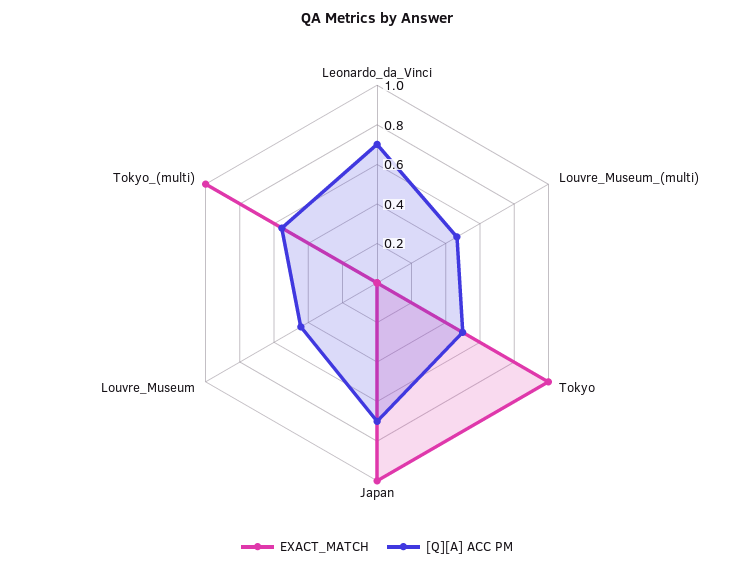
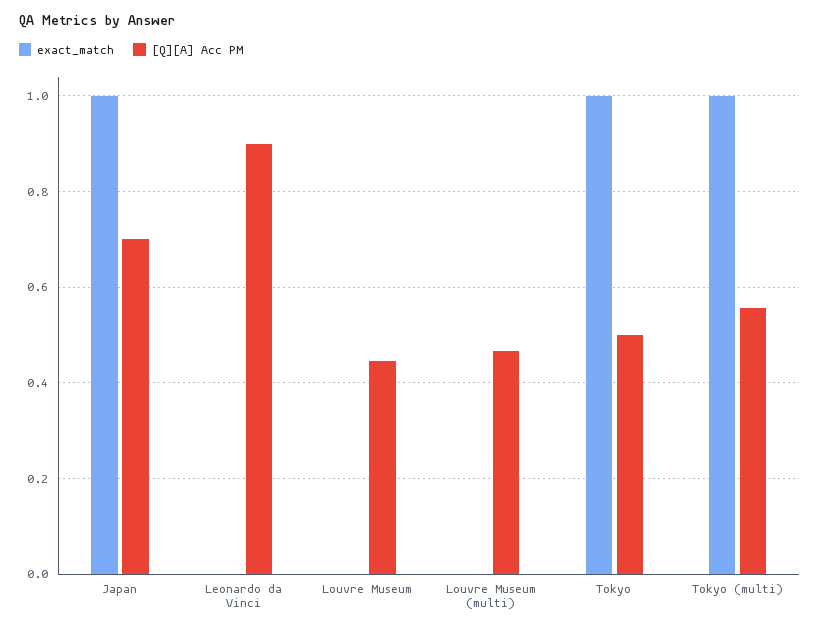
  {
    "EXACT_MATCH": {
      "Leonardo_da_Vinci": 0,
      "Louvre_Museum_(multi)": 0,
      "Tokyo": 1,
      "Japan": 1,
      "Louvre_Museum": 0,
      "Tokyo_(multi)": 1
    },
    "[Q][A] ACC PM": {
-     "Leonardo_da_Vinci": 0.7,
+     "Leonardo_da_Vinci": 0.9,
      "Louvre_Museum_(multi)": 0.46,
      "Tokyo": 0.5,
      "Japan": 0.7,
      "Louvre_Museum": 0.44,
      "Tokyo_(multi)": 0.56
    }
  }

